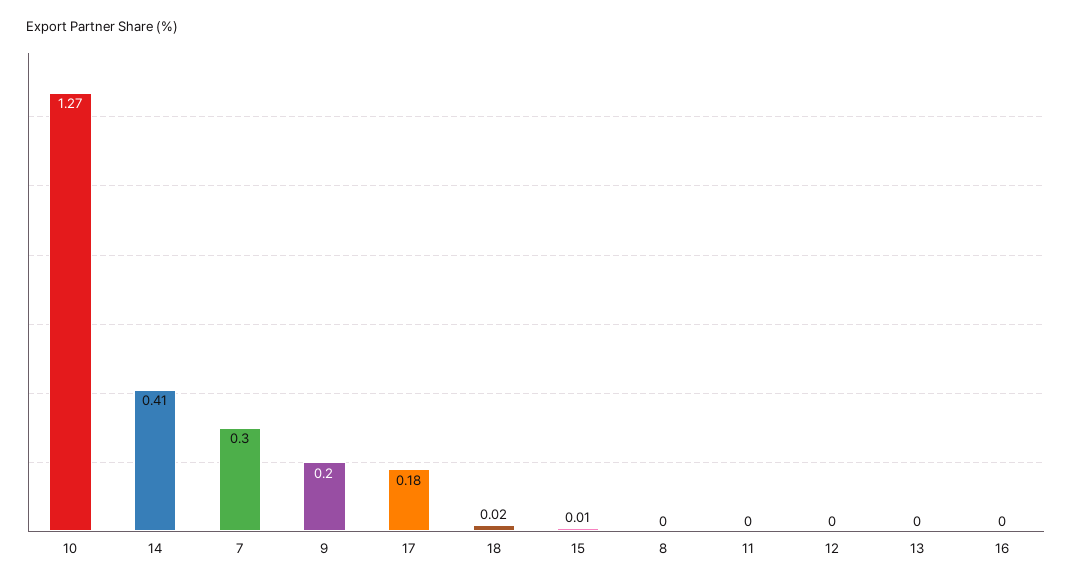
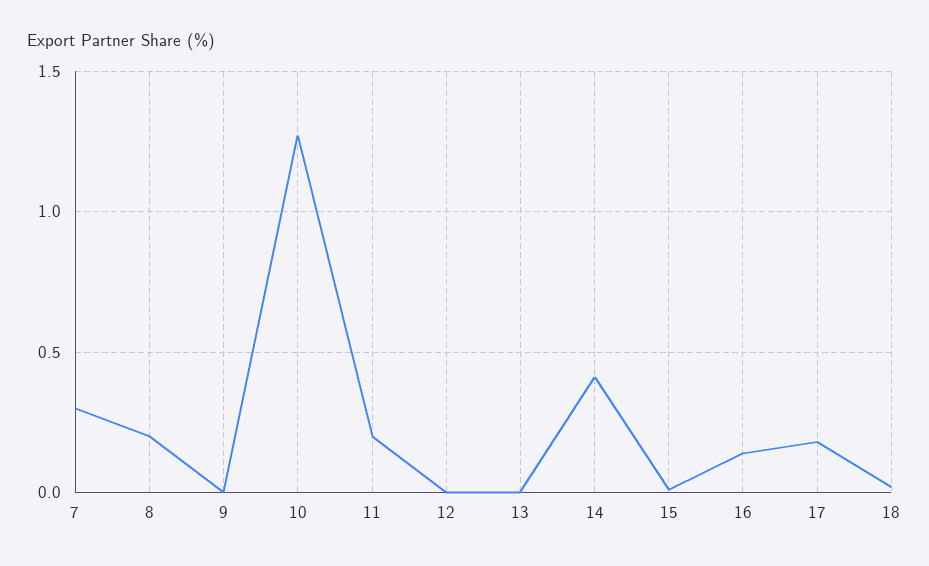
  {
    "10": 1.27,
    "14": 0.41,
    "7": 0.3,
-   "9": 0.2,
+   "9": 0,
    "17": 0.18,
    "18": 0.02,
    "15": 0.01,
-   "8": 0,
+   "8": 0.2,
-   "11": 0,
+   "11": 0.2,
    "12": 0,
    "13": 0,
-   "16": 0
+   "16": 0.15
  }

